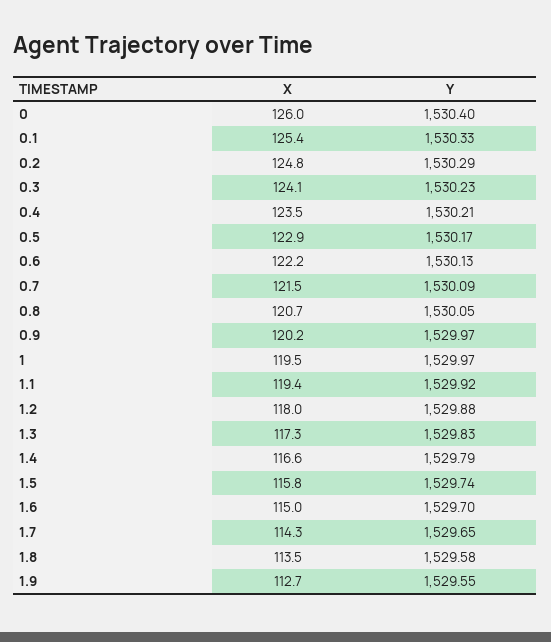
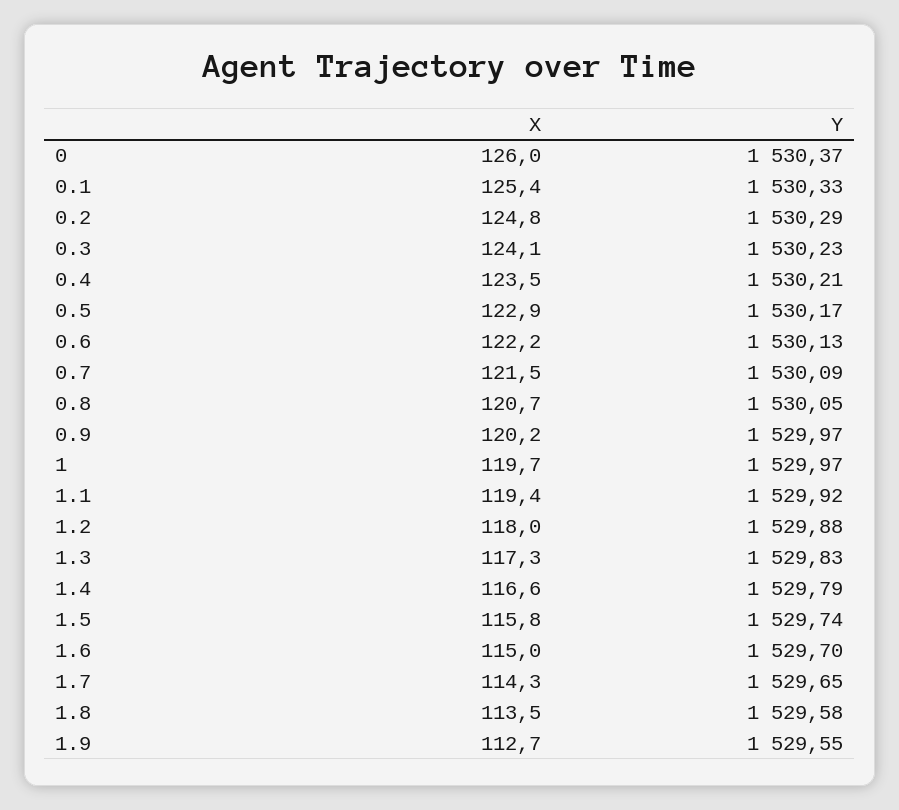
  {
    "X": {
      "0": 126,
      "0.1": 125.4,
      "0.2": 124.8,
      "0.3": 124.1,
      "0.4": 123.5,
      "0.5": 122.9,
      "0.6": 122.2,
      "0.7": 121.5,
      "0.8": 120.7,
      "0.9": 120.2,
-     "1": 119.5,
+     "1": 119.7,
      "1.1": 119.4,
      "1.2": 118,
      "1.3": 117.3,
      "1.4": 116.6,
      "1.5": 115.8,
      "1.6": 115,
      "1.7": 114.3,
      "1.8": 113.5,
      "1.9": 112.7
    },
    "Y": {
-     "0": 1530.4,
+     "0": 1530.37,
      "0.1": 1530.33,
      "0.2": 1530.29,
      "0.3": 1530.23,
      "0.4": 1530.21,
      "0.5": 1530.17,
      "0.6": 1530.13,
      "0.7": 1530.09,
      "0.8": 1530.05,
      "0.9": 1529.97,
      "1": 1529.97,
      "1.1": 1529.92,
      "1.2": 1529.88,
      "1.3": 1529.83,
      "1.4": 1529.79,
      "1.5": 1529.74,
      "1.6": 1529.7,
      "1.7": 1529.65,
      "1.8": 1529.58,
      "1.9": 1529.55
    }
  }

